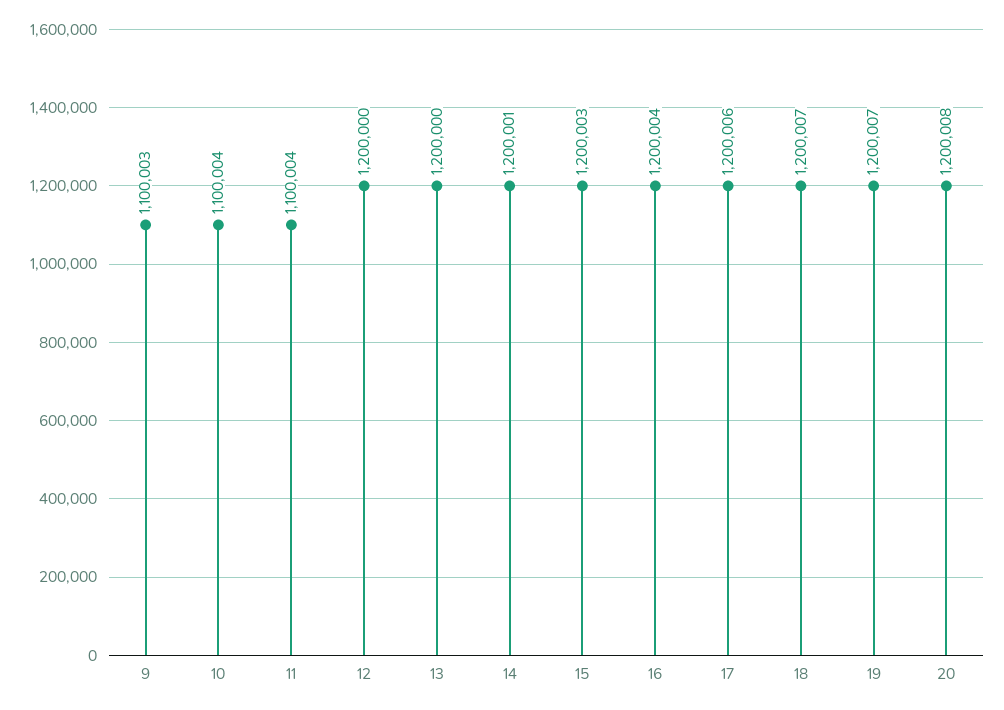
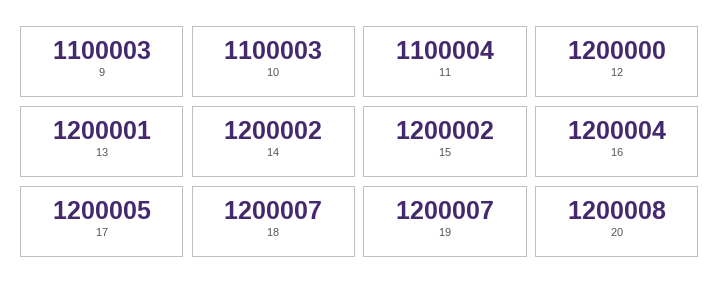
  {
    "9": 1100003,
-   "10": 1100004,
+   "10": 1100003,
    "11": 1100004,
    "12": 1200000,
-   "13": 1200000,
+   "13": 1200001,
-   "14": 1200001,
+   "14": 1200002,
-   "15": 1200003,
+   "15": 1200002,
    "16": 1200004,
-   "17": 1200006,
+   "17": 1200005,
    "18": 1200007,
    "19": 1200007,
    "20": 1200008
  }

